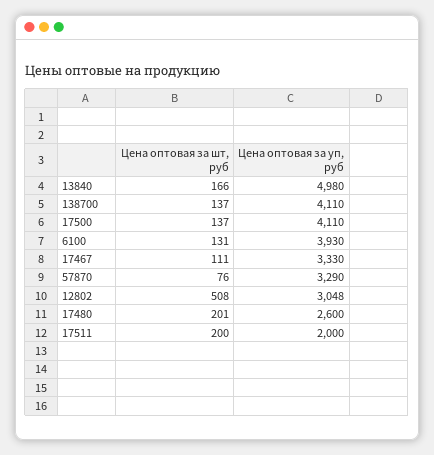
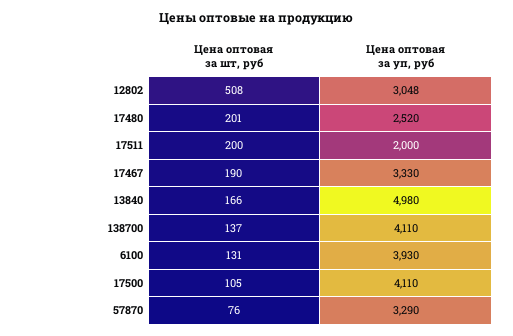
  {
    "Цена оптовая за шт, руб": {
      "13840": 166,
      "138700": 137,
-     "17500": 137,
+     "17500": 105,
      "6100": 131,
-     "17467": 111,
+     "17467": 190,
      "57870": 76,
      "12802": 508,
      "17480": 201,
      "17511": 200
    },
    "Цена оптовая за уп, руб": {
      "13840": 4980,
      "138700": 4110,
      "17500": 4110,
      "6100": 3930,
      "17467": 3330,
      "57870": 3290,
      "12802": 3048,
-     "17480": 2600,
+     "17480": 2520,
      "17511": 2000
    }
  }

